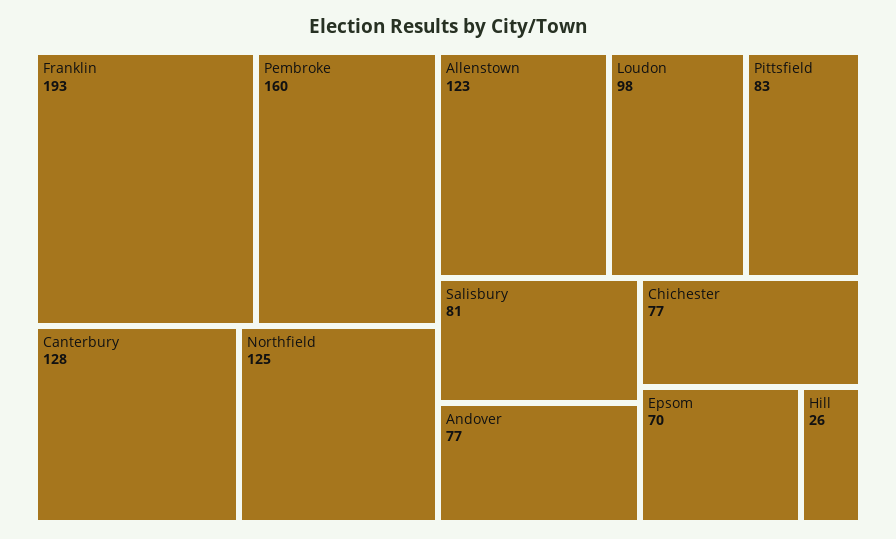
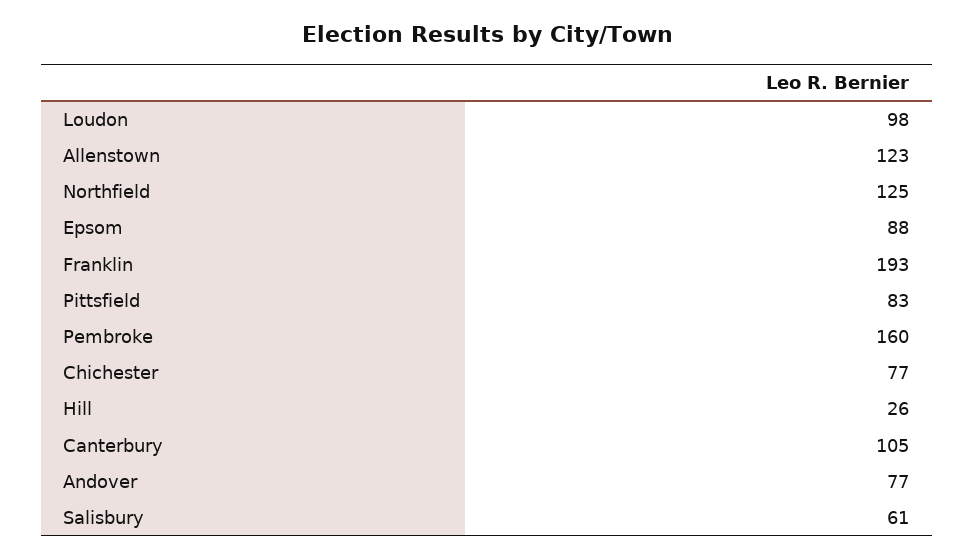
  {
    "Franklin": 193,
    "Pembroke": 160,
-   "Canterbury": 128,
+   "Canterbury": 105,
    "Northfield": 125,
    "Allenstown": 123,
    "Loudon": 98,
    "Pittsfield": 83,
-   "Salisbury": 81,
+   "Salisbury": 61,
    "Andover": 77,
    "Chichester": 77,
-   "Epsom": 70,
+   "Epsom": 88,
    "Hill": 26
  }

